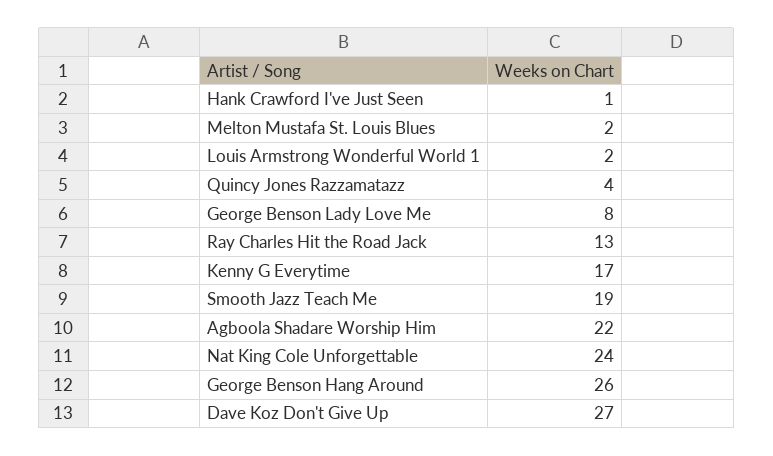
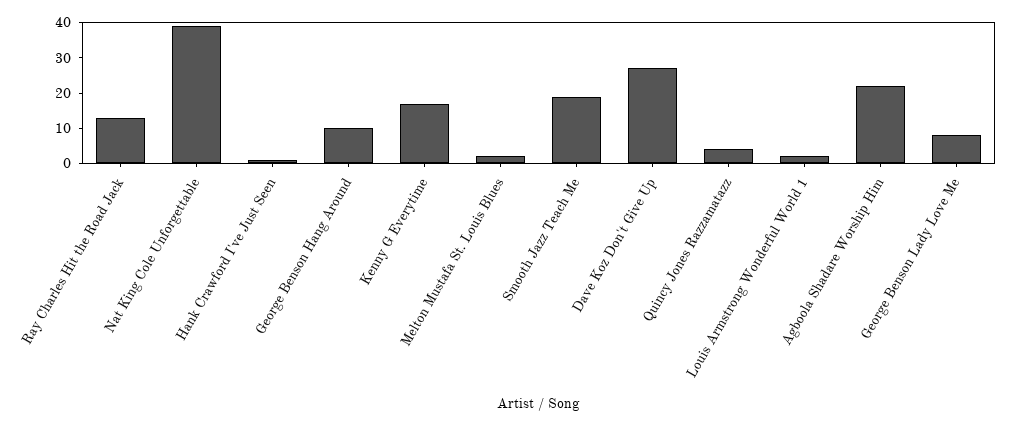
  {
    "Hank Crawford I've Just Seen": 1,
    "Melton Mustafa St. Louis Blues": 2,
    "Louis Armstrong Wonderful World 1": 2,
    "Quincy Jones Razzamatazz": 4,
    "George Benson Lady Love Me": 8,
    "Ray Charles Hit the Road Jack": 13,
    "Kenny G Everytime": 17,
    "Smooth Jazz Teach Me": 19,
    "Agboola Shadare Worship Him": 22,
-   "Nat King Cole Unforgettable": 24,
+   "Nat King Cole Unforgettable": 40,
-   "George Benson Hang Around": 26,
+   "George Benson Hang Around": 10,
    "Dave Koz Don't Give Up": 27
  }

